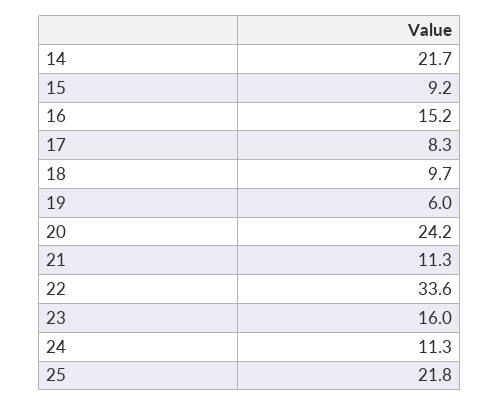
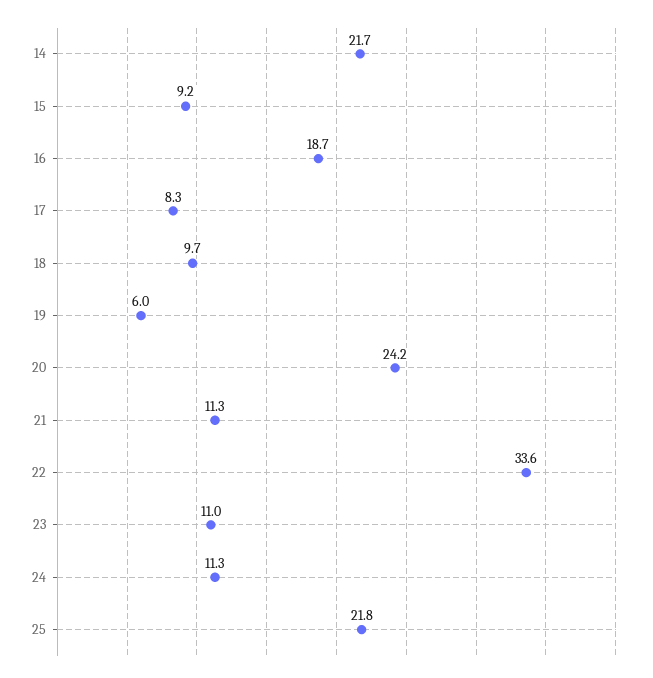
  {
    "14": 21.7,
    "15": 9.2,
-   "16": 15.2,
+   "16": 18.7,
    "17": 8.3,
    "18": 9.7,
    "19": 6,
    "20": 24.2,
    "21": 11.3,
    "22": 33.6,
-   "23": 16,
+   "23": 11,
    "24": 11.3,
    "25": 21.8
  }

